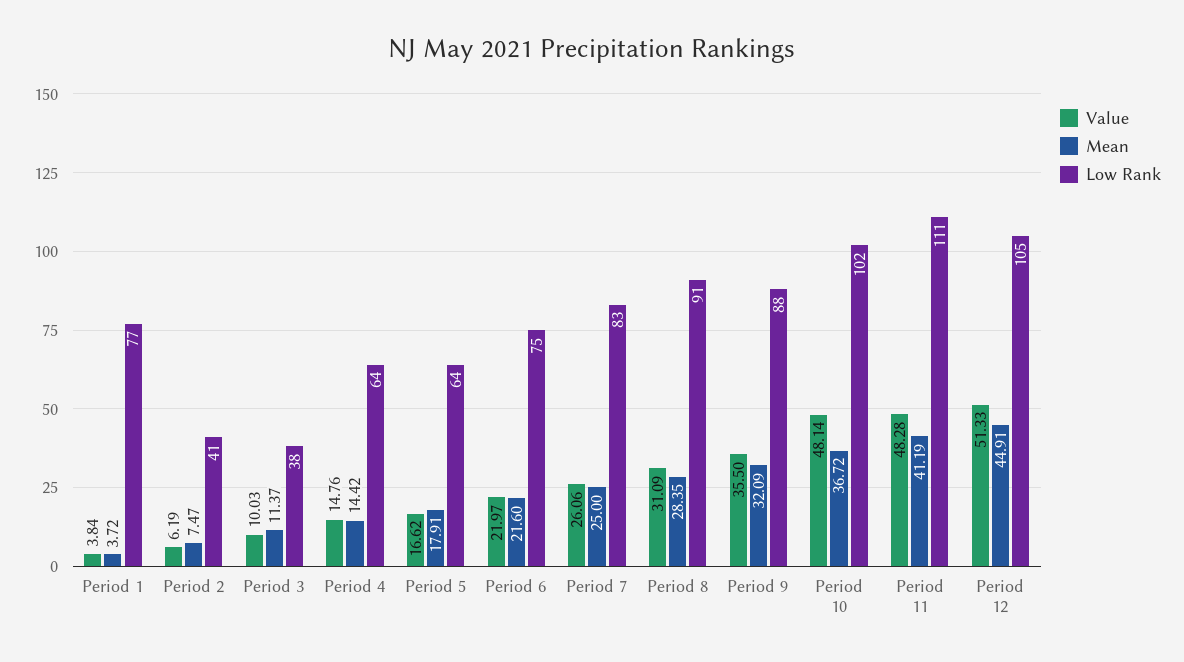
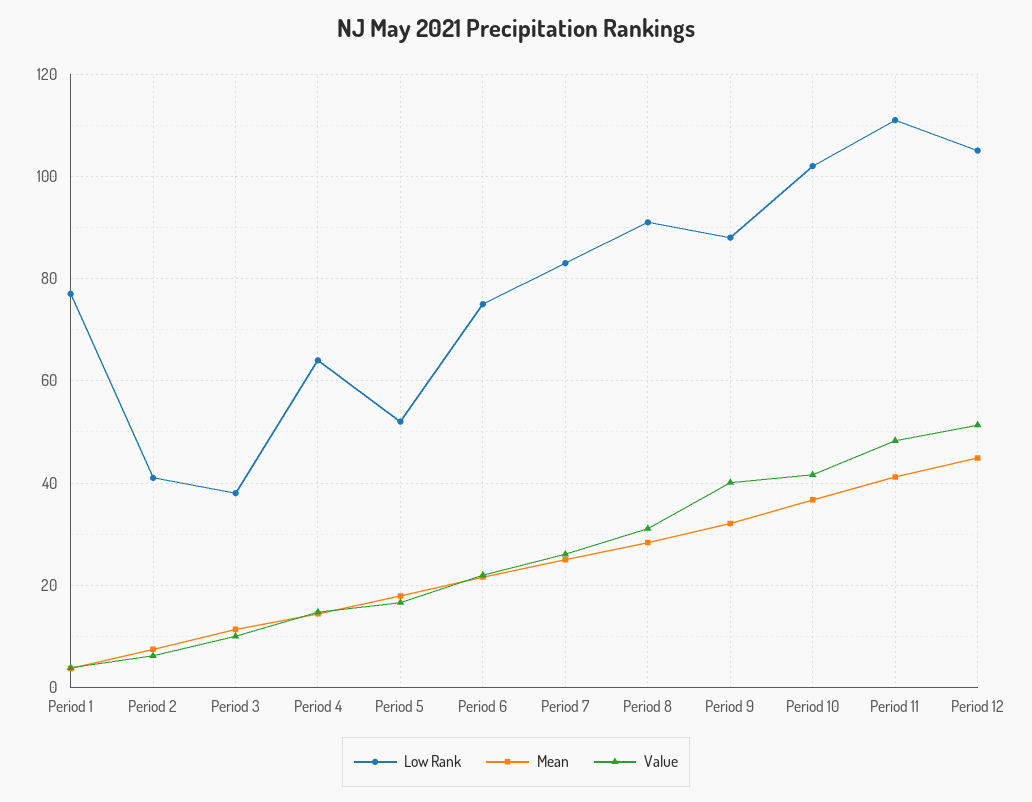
  {
    "Value": {
      "Period 1": 3.84,
      "Period 2": 6.19,
      "Period 3": 10.03,
      "Period 4": 14.76,
      "Period 5": 16.62,
      "Period 6": 21.97,
      "Period 7": 26.06,
      "Period 8": 31.09,
-     "Period 9": 35.5,
+     "Period 9": 40,
-     "Period 10": 48.14,
+     "Period 10": 42,
      "Period 11": 48.28,
      "Period 12": 51.33
    },
    "Mean": {
      "Period 1": 3.72,
      "Period 2": 7.47,
      "Period 3": 11.37,
      "Period 4": 14.42,
      "Period 5": 17.91,
      "Period 6": 21.6,
      "Period 7": 25,
      "Period 8": 28.35,
      "Period 9": 32.09,
      "Period 10": 36.72,
      "Period 11": 41.19,
      "Period 12": 44.91
    },
    "Low Rank": {
      "Period 1": 77,
      "Period 2": 41,
      "Period 3": 38,
      "Period 4": 64,
-     "Period 5": 64,
+     "Period 5": 52,
      "Period 6": 75,
      "Period 7": 83,
      "Period 8": 91,
      "Period 9": 88,
      "Period 10": 102,
      "Period 11": 111,
      "Period 12": 105
    }
  }

